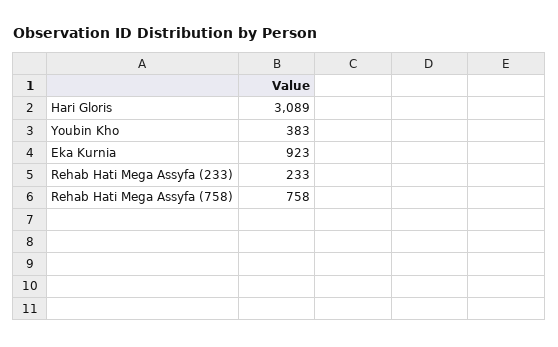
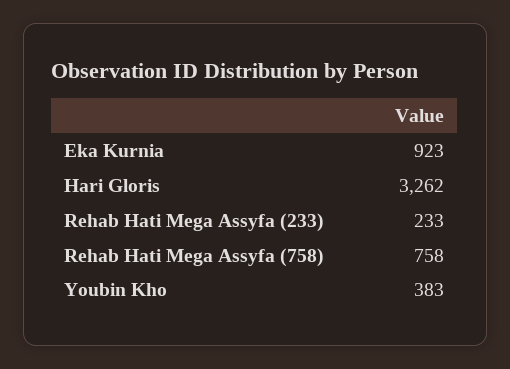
  {
-   "Hari Gloris": 3089,
+   "Hari Gloris": 3262,
    "Youbin Kho": 383,
    "Eka Kurnia": 923,
    "Rehab Hati Mega Assyfa (233)": 233,
    "Rehab Hati Mega Assyfa (758)": 758
  }

